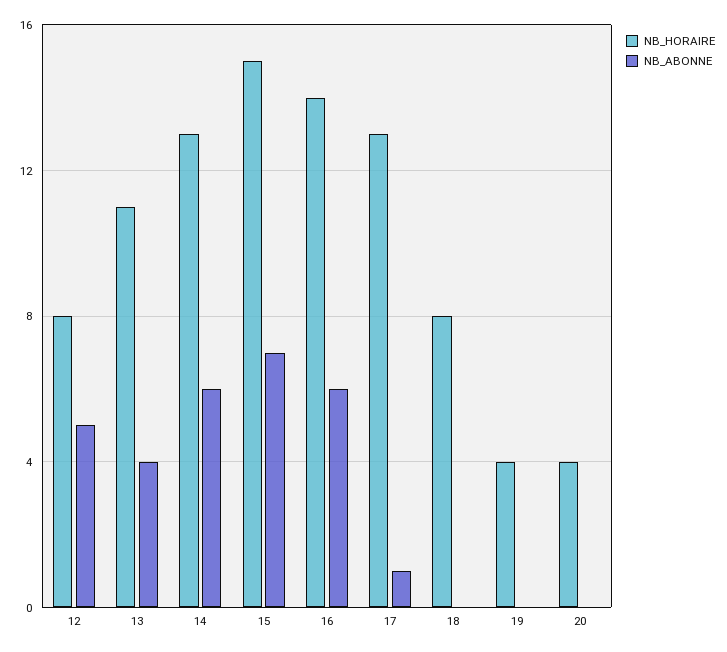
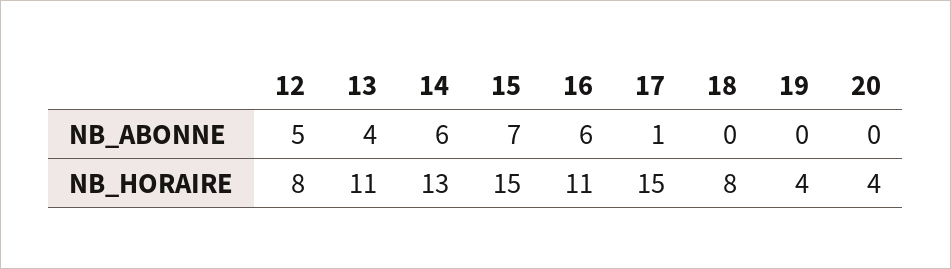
  {
    "NB_HORAIRE": {
      "12": 8,
      "13": 11,
      "14": 13,
      "15": 15,
-     "16": 14,
+     "16": 11,
-     "17": 13,
+     "17": 15,
      "18": 8,
      "19": 4,
      "20": 4
    },
    "NB_ABONNE": {
      "12": 5,
      "13": 4,
      "14": 6,
      "15": 7,
      "16": 6,
      "17": 1,
      "18": 0,
      "19": 0,
      "20": 0
    }
  }

